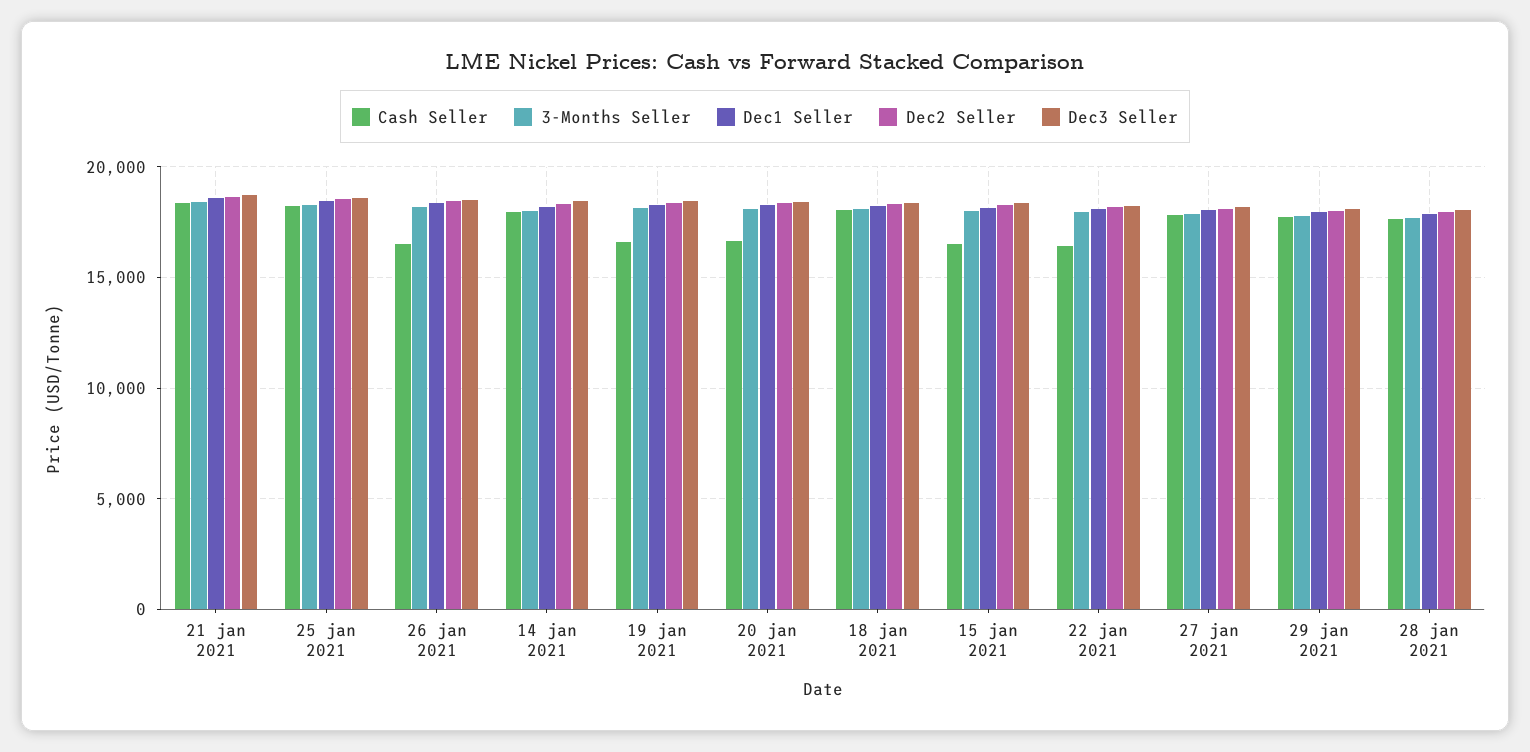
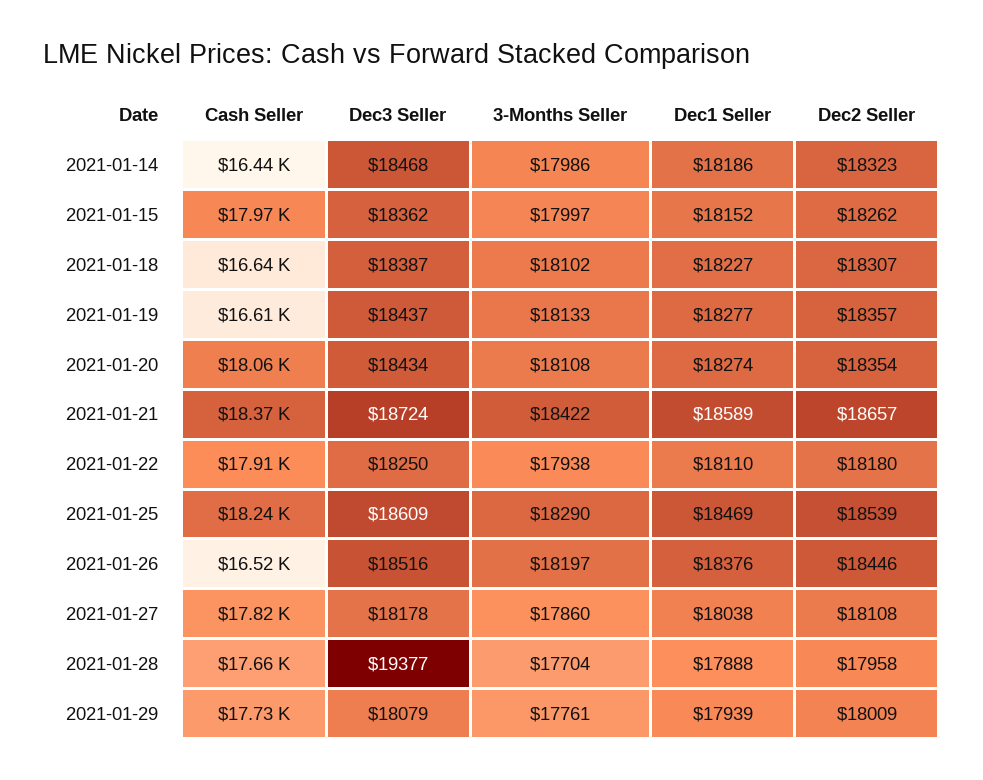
  {
    "Cash Seller": {
      "21 jan 2021": 18370,
      "25 jan 2021": 18240,
      "26 jan 2021": 16520,
-     "14 jan 2021": 18000,
+     "14 jan 2021": 16440,
      "19 jan 2021": 16610,
-     "20 jan 2021": 16500,
+     "20 jan 2021": 18060,
-     "18 jan 2021": 18000,
+     "18 jan 2021": 16640,
-     "15 jan 2021": 16500,
+     "15 jan 2021": 17970,
-     "22 jan 2021": 16500,
+     "22 jan 2021": 17910,
      "27 jan 2021": 17820,
      "29 jan 2021": 17730,
      "28 jan 2021": 17660
    },
    "3-Months Seller": {
      "21 jan 2021": 18422,
      "25 jan 2021": 18290,
      "26 jan 2021": 18197,
      "14 jan 2021": 17986,
      "19 jan 2021": 18133,
      "20 jan 2021": 18108,
      "18 jan 2021": 18102,
      "15 jan 2021": 17997,
      "22 jan 2021": 17938,
      "27 jan 2021": 17860,
      "29 jan 2021": 17761,
      "28 jan 2021": 17704
    },
    "Dec1 Seller": {
      "21 jan 2021": 18589,
      "25 jan 2021": 18469,
      "26 jan 2021": 18376,
      "14 jan 2021": 18186,
      "19 jan 2021": 18277,
      "20 jan 2021": 18274,
      "18 jan 2021": 18227,
      "15 jan 2021": 18152,
      "22 jan 2021": 18110,
      "27 jan 2021": 18038,
      "29 jan 2021": 17939,
      "28 jan 2021": 17888
    },
    "Dec2 Seller": {
      "21 jan 2021": 18657,
      "25 jan 2021": 18539,
      "26 jan 2021": 18446,
      "14 jan 2021": 18323,
      "19 jan 2021": 18357,
      "20 jan 2021": 18354,
      "18 jan 2021": 18307,
      "15 jan 2021": 18262,
      "22 jan 2021": 18180,
      "27 jan 2021": 18108,
      "29 jan 2021": 18009,
      "28 jan 2021": 17958
    },
    "Dec3 Seller": {
      "21 jan 2021": 18724,
      "25 jan 2021": 18609,
      "26 jan 2021": 18516,
      "14 jan 2021": 18468,
      "19 jan 2021": 18437,
      "20 jan 2021": 18434,
      "18 jan 2021": 18387,
      "15 jan 2021": 18362,
      "22 jan 2021": 18250,
      "27 jan 2021": 18178,
      "29 jan 2021": 18079,
-     "28 jan 2021": 18000
+     "28 jan 2021": 19377
    }
  }

